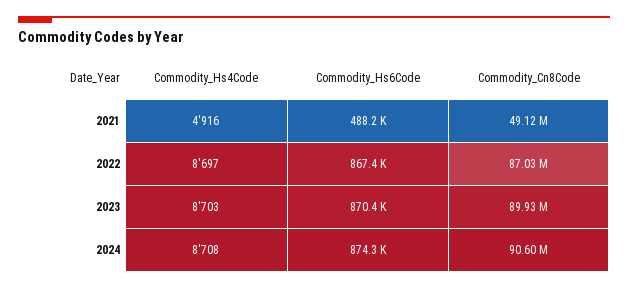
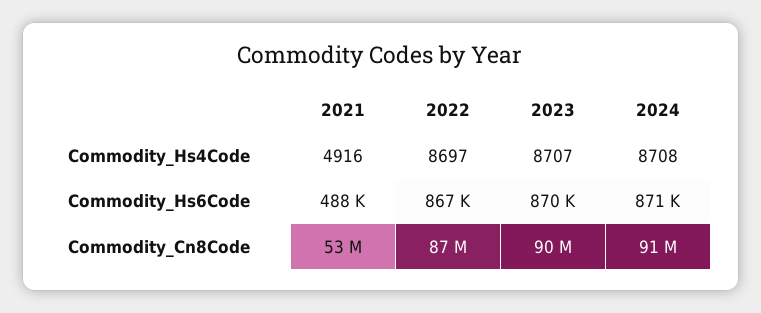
  {
    "Commodity_Hs4Code": {
      "2021": 4916,
      "2022": 8697,
-     "2023": 8703,
+     "2023": 8707,
      "2024": 8708
    },
    "Commodity_Hs6Code": {
      "2021": 488200,
      "2022": 867400,
      "2023": 870400,
-     "2024": 874300
+     "2024": 871000
    },
    "Commodity_Cn8Code": {
-     "2021": 49120000,
+     "2021": 53000000,
      "2022": 87030000,
      "2023": 89930000,
      "2024": 90600000
    }
  }

